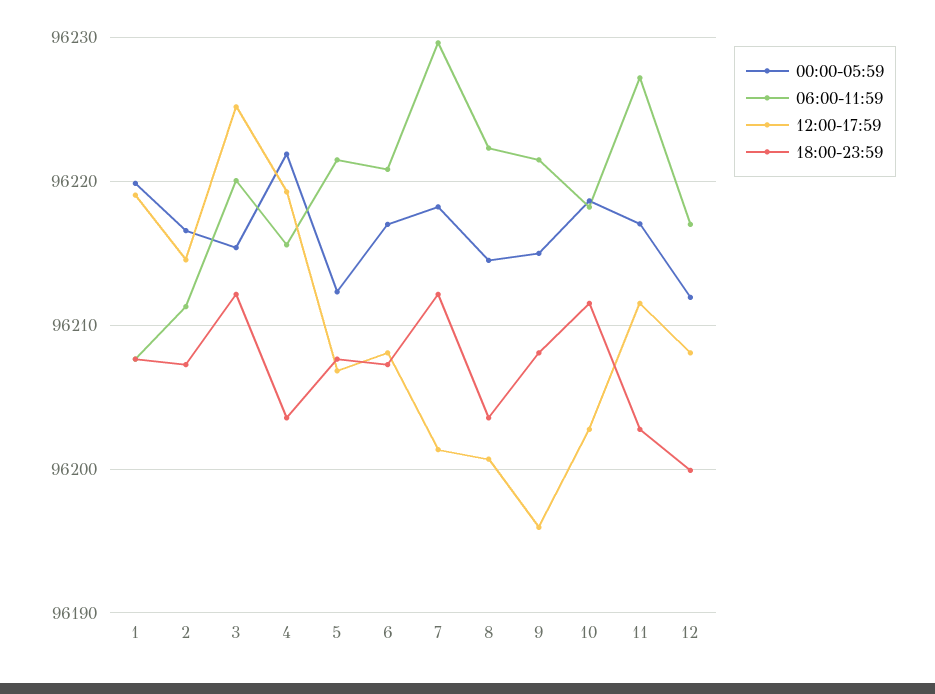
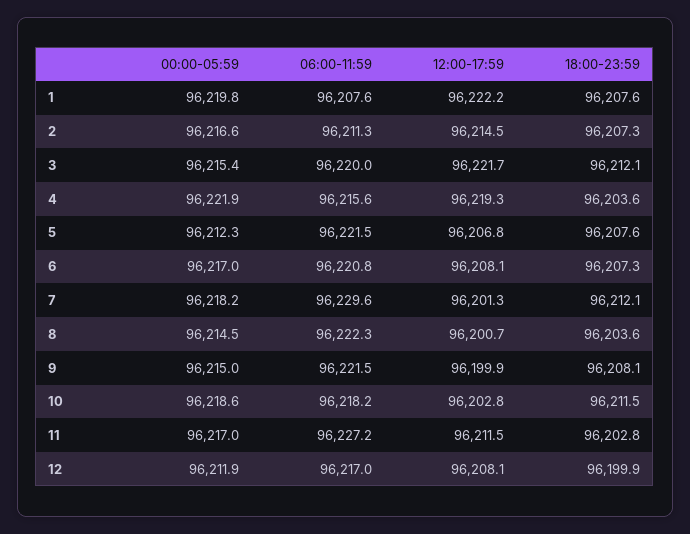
  {
    "00:00-05:59": {
      "1": 96219.8,
      "2": 96216.6,
      "3": 96215.4,
      "4": 96221.9,
      "5": 96212.3,
      "6": 96217,
      "7": 96218.2,
      "8": 96214.5,
      "9": 96215,
      "10": 96218.6,
      "11": 96217,
      "12": 96211.9
    },
    "06:00-11:59": {
      "1": 96207.6,
      "2": 96211.3,
      "3": 96220,
      "4": 96215.6,
      "5": 96221.5,
      "6": 96220.8,
      "7": 96229.6,
      "8": 96222.3,
      "9": 96221.5,
      "10": 96218.2,
      "11": 96227.2,
      "12": 96217
    },
    "12:00-17:59": {
-     "1": 96219,
+     "1": 96222.2,
      "2": 96214.5,
-     "3": 96225,
+     "3": 96221.7,
      "4": 96219.3,
      "5": 96206.8,
      "6": 96208.1,
      "7": 96201.3,
      "8": 96200.7,
-     "9": 96196,
+     "9": 96199.9,
      "10": 96202.8,
      "11": 96211.5,
      "12": 96208.1
    },
    "18:00-23:59": {
      "1": 96207.6,
      "2": 96207.3,
      "3": 96212.1,
      "4": 96203.6,
      "5": 96207.6,
      "6": 96207.3,
      "7": 96212.1,
      "8": 96203.6,
      "9": 96208.1,
      "10": 96211.5,
      "11": 96202.8,
      "12": 96199.9
    }
  }

